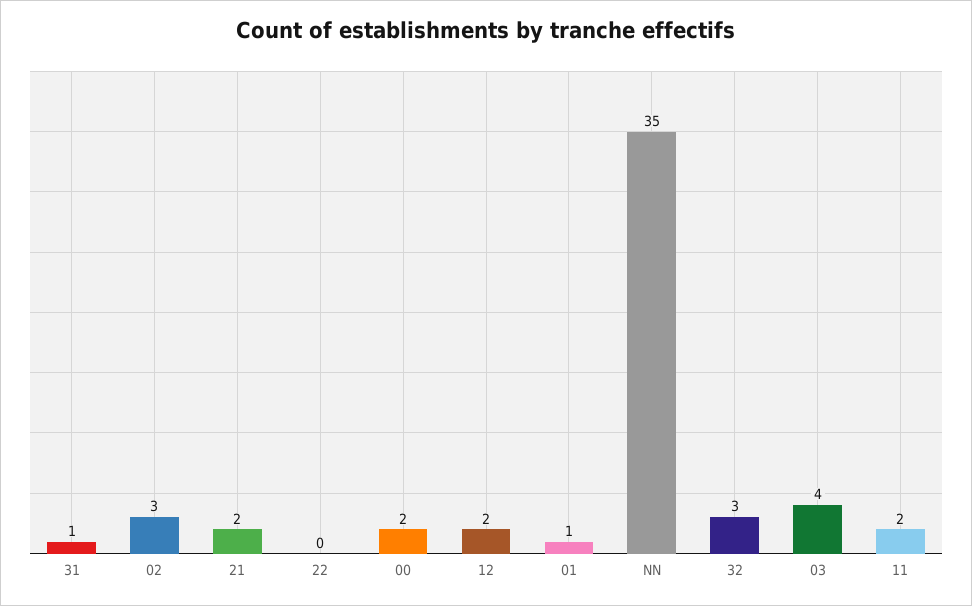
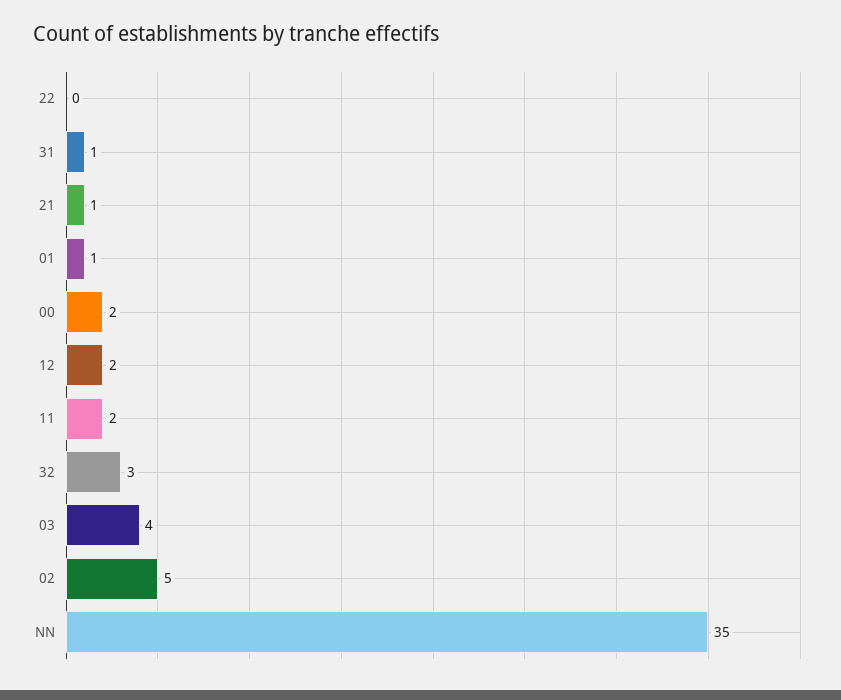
  {
    "31": 1,
-   "02": 3,
+   "02": 5,
-   "21": 2,
+   "21": 1,
    "22": 0,
    "00": 2,
    "12": 2,
    "01": 1,
    "NN": 35,
    "32": 3,
    "03": 4,
    "11": 2
  }

